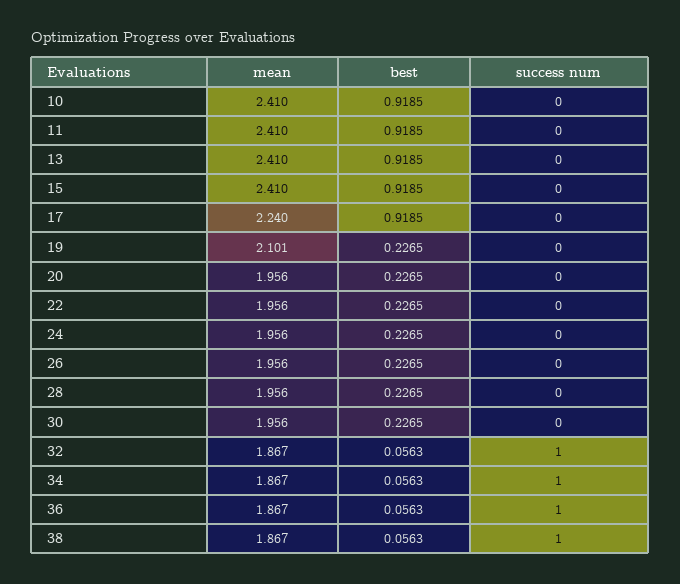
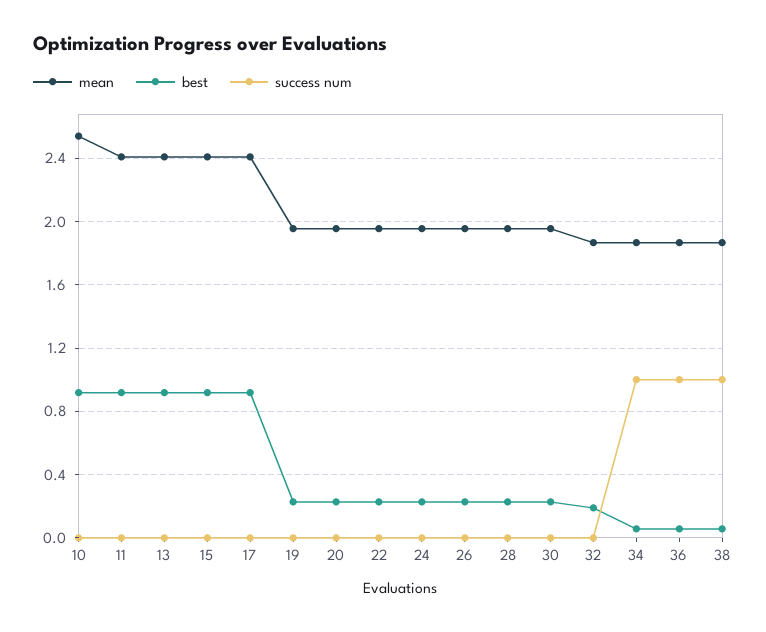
  {
    "mean": {
-     "10": 2.41,
+     "10": 2.55,
      "11": 2.41,
      "13": 2.41,
      "15": 2.41,
-     "17": 2.24,
+     "17": 2.4,
-     "19": 2.101,
+     "19": 1.95,
      "20": 1.956,
      "22": 1.956,
      "24": 1.956,
      "26": 1.956,
      "28": 1.956,
      "30": 1.956,
      "32": 1.867,
      "34": 1.867,
      "36": 1.867,
      "38": 1.867
    },
    "best": {
      "10": 0.9185,
      "11": 0.9185,
      "13": 0.9185,
      "15": 0.9185,
      "17": 0.9185,
      "19": 0.2265,
      "20": 0.2265,
      "22": 0.2265,
      "24": 0.2265,
      "26": 0.2265,
      "28": 0.2265,
      "30": 0.2265,
-     "32": 0.0563,
+     "32": 0.2,
      "34": 0.0563,
      "36": 0.0563,
      "38": 0.0563
    },
    "success num": {
      "10": 0,
      "11": 0,
      "13": 0,
      "15": 0,
      "17": 0,
      "19": 0,
      "20": 0,
      "22": 0,
      "24": 0,
      "26": 0,
      "28": 0,
      "30": 0,
-     "32": 1,
+     "32": 0,
      "34": 1,
      "36": 1,
      "38": 1
    }
  }

